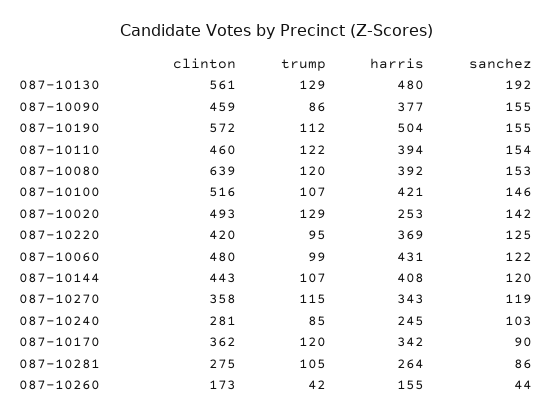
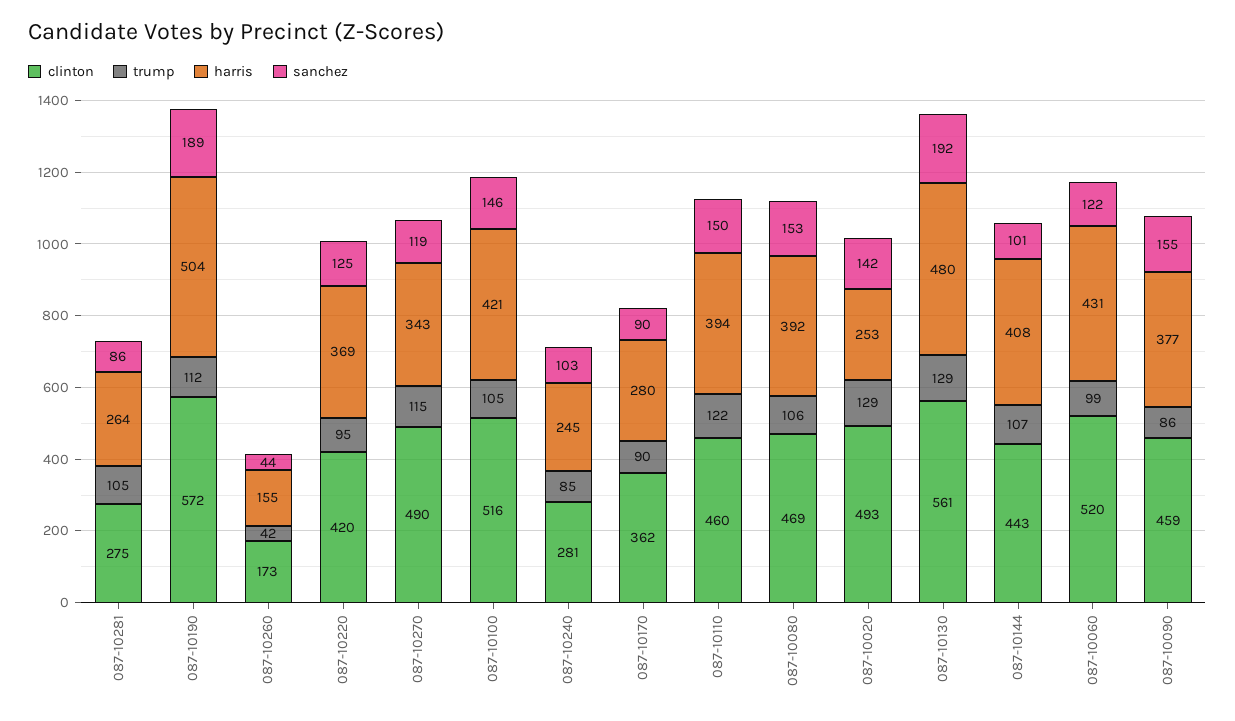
  {
    "clinton": {
      "087-10130": 561,
      "087-10090": 459,
      "087-10190": 572,
      "087-10110": 460,
-     "087-10080": 639,
+     "087-10080": 469,
      "087-10100": 516,
      "087-10020": 493,
      "087-10220": 420,
-     "087-10060": 480,
+     "087-10060": 520,
      "087-10144": 443,
-     "087-10270": 358,
+     "087-10270": 490,
      "087-10240": 281,
      "087-10170": 362,
      "087-10281": 275,
      "087-10260": 173
    },
    "trump": {
      "087-10130": 129,
      "087-10090": 86,
      "087-10190": 112,
      "087-10110": 122,
-     "087-10080": 120,
+     "087-10080": 106,
-     "087-10100": 107,
+     "087-10100": 105,
      "087-10020": 129,
      "087-10220": 95,
      "087-10060": 99,
      "087-10144": 107,
      "087-10270": 115,
      "087-10240": 85,
-     "087-10170": 120,
+     "087-10170": 90,
      "087-10281": 105,
      "087-10260": 42
    },
    "harris": {
      "087-10130": 480,
      "087-10090": 377,
      "087-10190": 504,
      "087-10110": 394,
      "087-10080": 392,
      "087-10100": 421,
      "087-10020": 253,
      "087-10220": 369,
      "087-10060": 431,
      "087-10144": 408,
      "087-10270": 343,
      "087-10240": 245,
-     "087-10170": 342,
+     "087-10170": 280,
      "087-10281": 264,
      "087-10260": 155
    },
    "sanchez": {
      "087-10130": 192,
      "087-10090": 155,
-     "087-10190": 155,
+     "087-10190": 189,
-     "087-10110": 154,
+     "087-10110": 150,
      "087-10080": 153,
      "087-10100": 146,
      "087-10020": 142,
      "087-10220": 125,
      "087-10060": 122,
-     "087-10144": 120,
+     "087-10144": 101,
      "087-10270": 119,
      "087-10240": 103,
      "087-10170": 90,
      "087-10281": 86,
      "087-10260": 44
    }
  }

